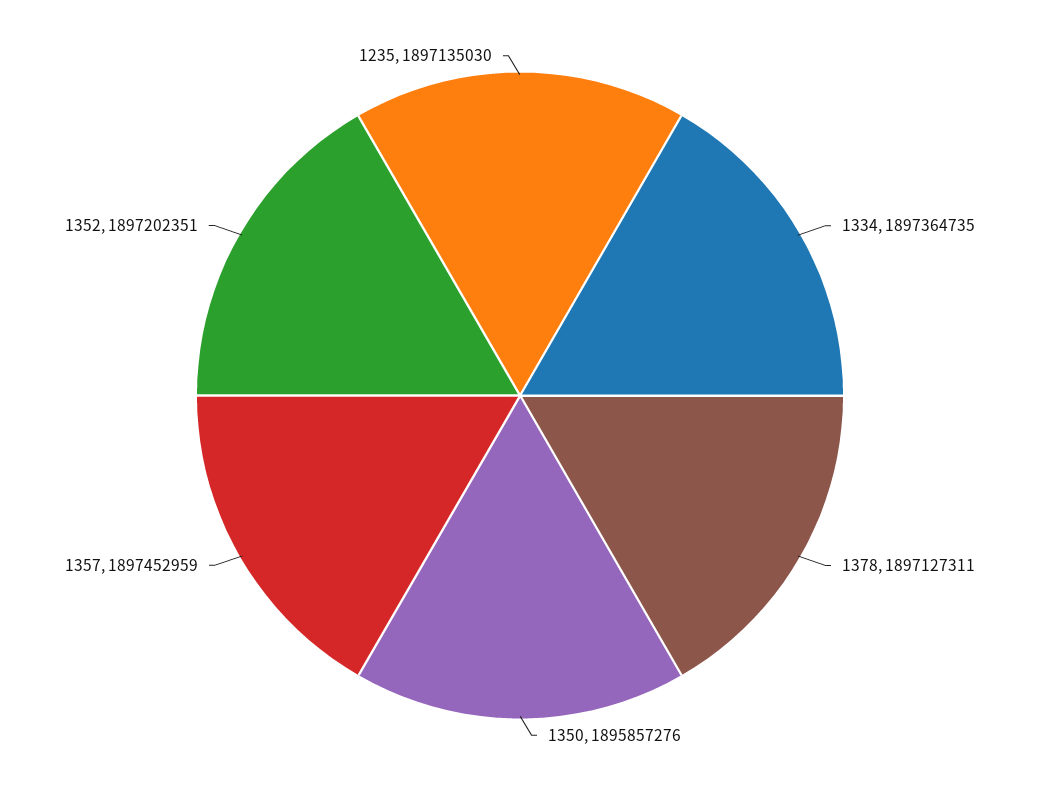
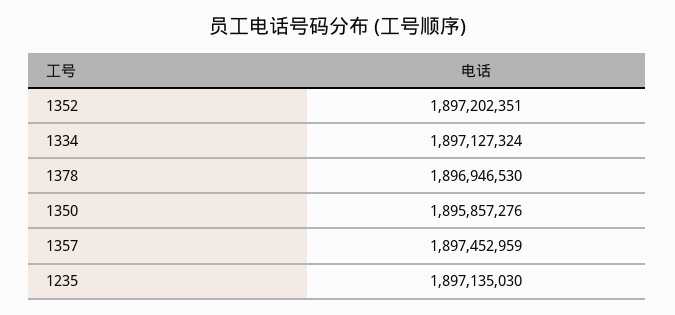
  {
-   "1334": 1897364735,
+   "1334": 1897127324,
-   "1378": 1897127311,
+   "1378": 1896946530,
    "1350": 1895857276,
    "1357": 1897452959,
    "1352": 1897202351,
    "1235": 1897135030
  }

